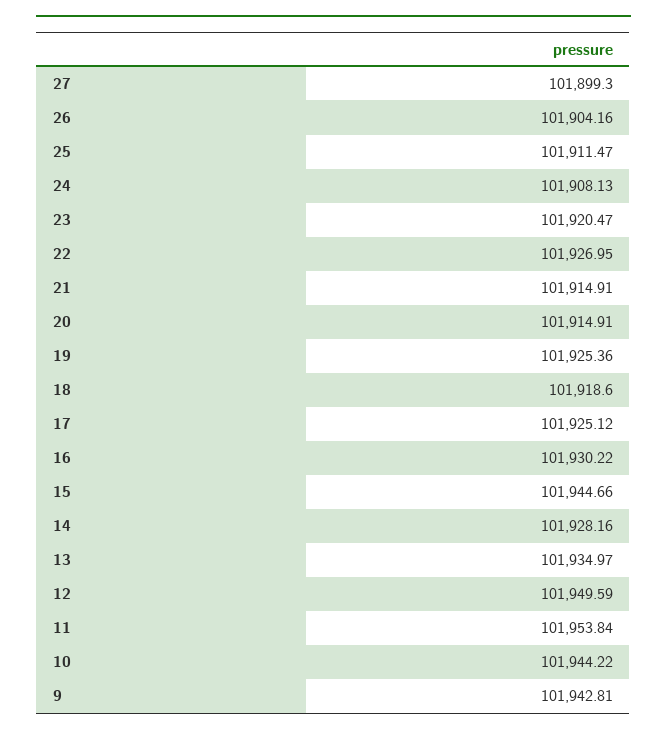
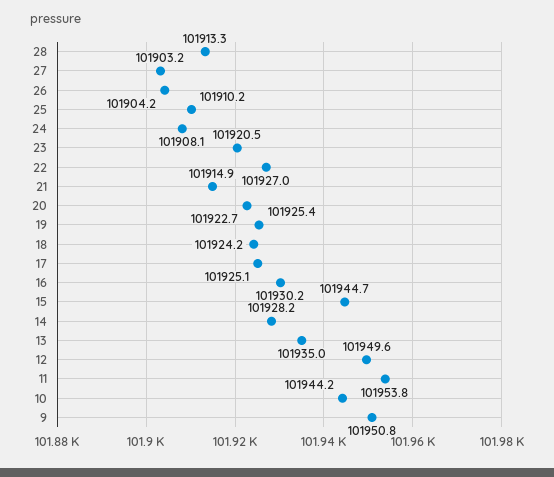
  {
-   "27": 101899.3,
+   "27": 101903.2,
    "26": 101904.16,
-   "25": 101911.47,
+   "25": 101910.2,
    "24": 101908.13,
    "23": 101920.47,
    "22": 101926.95,
    "21": 101914.91,
-   "20": 101914.91,
+   "20": 101922.7,
    "19": 101925.36,
-   "18": 101918.6,
+   "18": 101924.2,
    "17": 101925.12,
    "16": 101930.22,
    "15": 101944.66,
    "14": 101928.16,
    "13": 101934.97,
    "12": 101949.59,
    "11": 101953.84,
    "10": 101944.22,
-   "9": 101942.81
+   "9": 101950.8,
+   "28": 101913.3
  }

